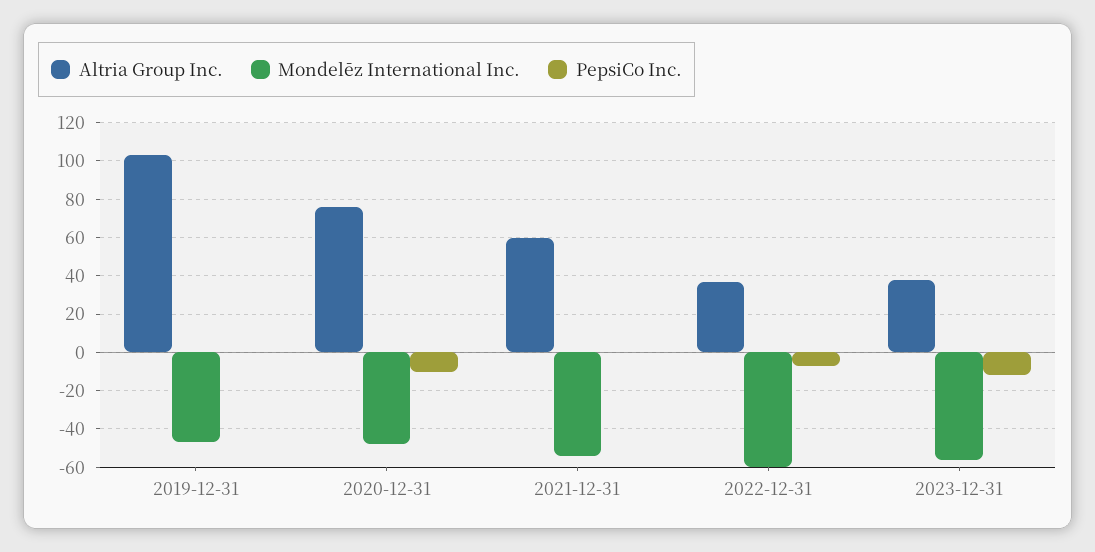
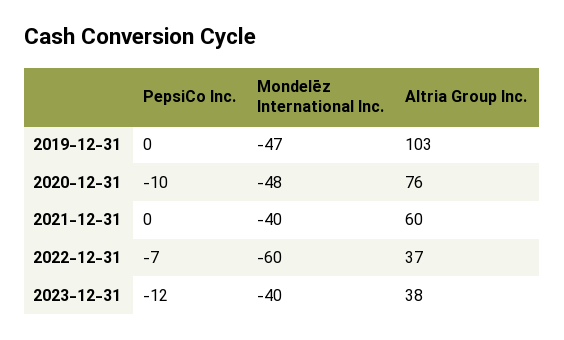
  {
    "Altria Group Inc.": {
      "2019-12-31": 103,
      "2020-12-31": 76,
      "2021-12-31": 60,
      "2022-12-31": 37,
      "2023-12-31": 38
    },
    "Mondelēz International Inc.": {
      "2019-12-31": -47,
      "2020-12-31": -48,
-     "2021-12-31": -55,
+     "2021-12-31": -40,
      "2022-12-31": -60,
-     "2023-12-31": -55
+     "2023-12-31": -40
    },
    "PepsiCo Inc.": {
      "2019-12-31": 0,
      "2020-12-31": -10,
      "2021-12-31": 0,
      "2022-12-31": -7,
      "2023-12-31": -12
    }
  }

